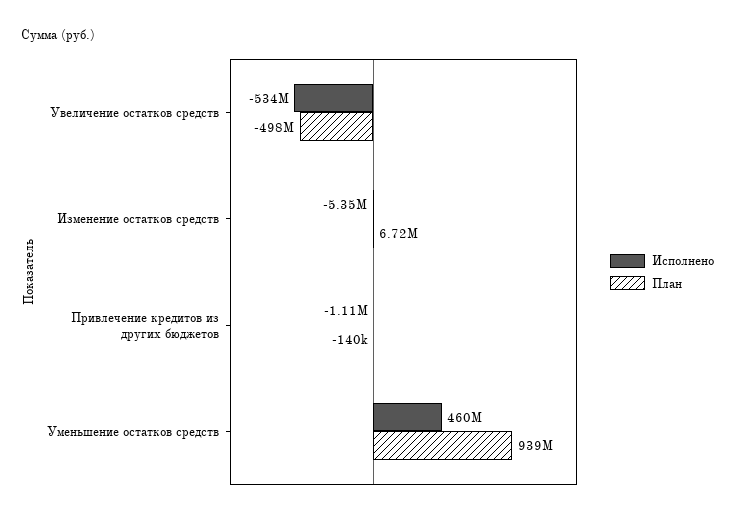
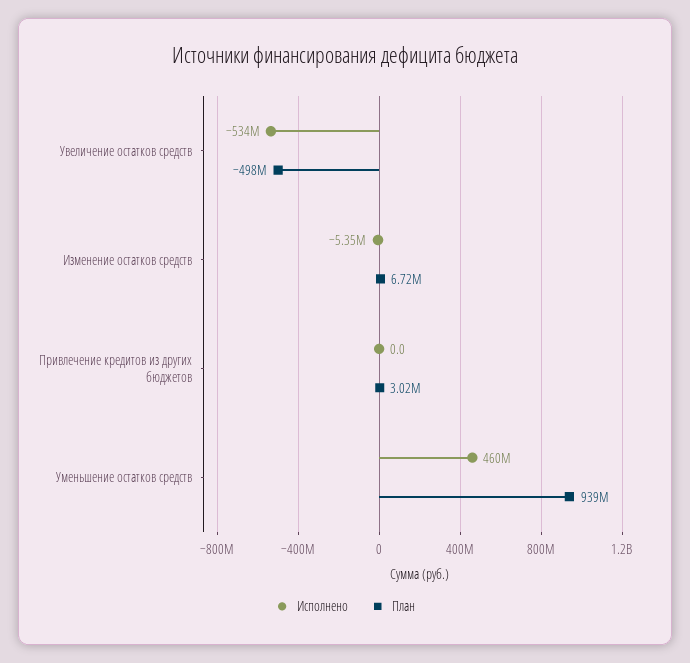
  {
    "Исполнено": {
      "Увеличение остатков средств": -534000000,
      "Изменение остатков средств": -5350000,
-     "Привлечение кредитов из других бюджетов": -1110000,
+     "Привлечение кредитов из других бюджетов": 0,
      "Уменьшение остатков средств": 460000000
    },
    "План": {
      "Увеличение остатков средств": -498000000,
      "Изменение остатков средств": 6720000,
-     "Привлечение кредитов из других бюджетов": -140000,
+     "Привлечение кредитов из других бюджетов": 3020000,
      "Уменьшение остатков средств": 939000000
    }
  }

